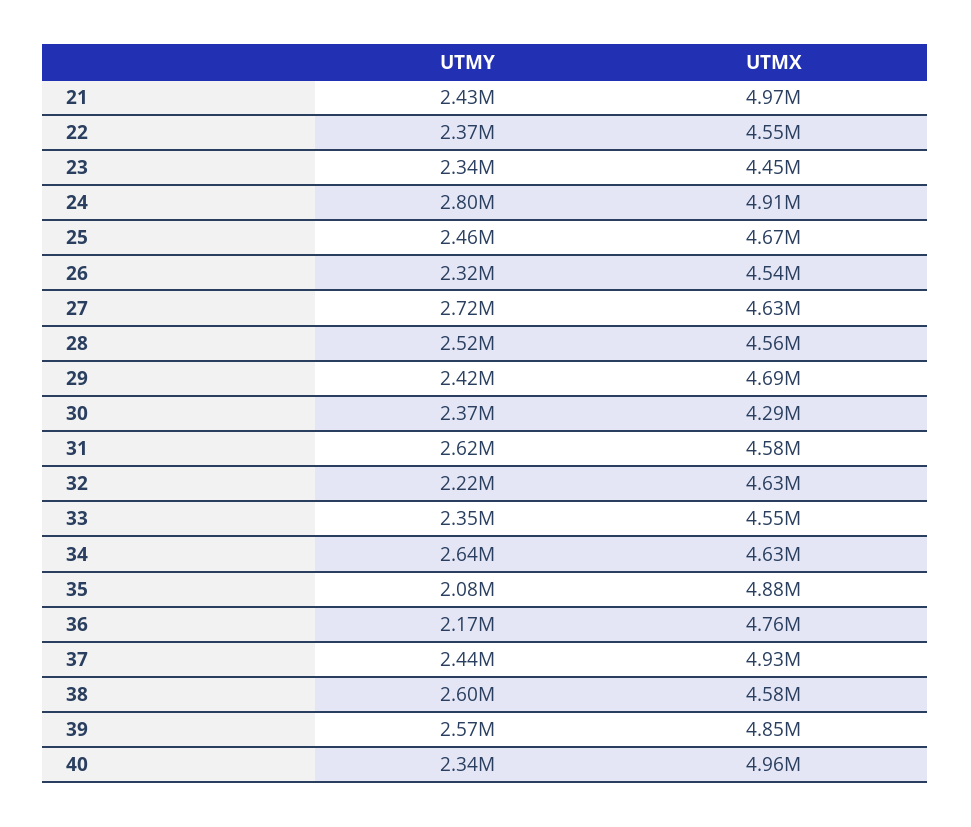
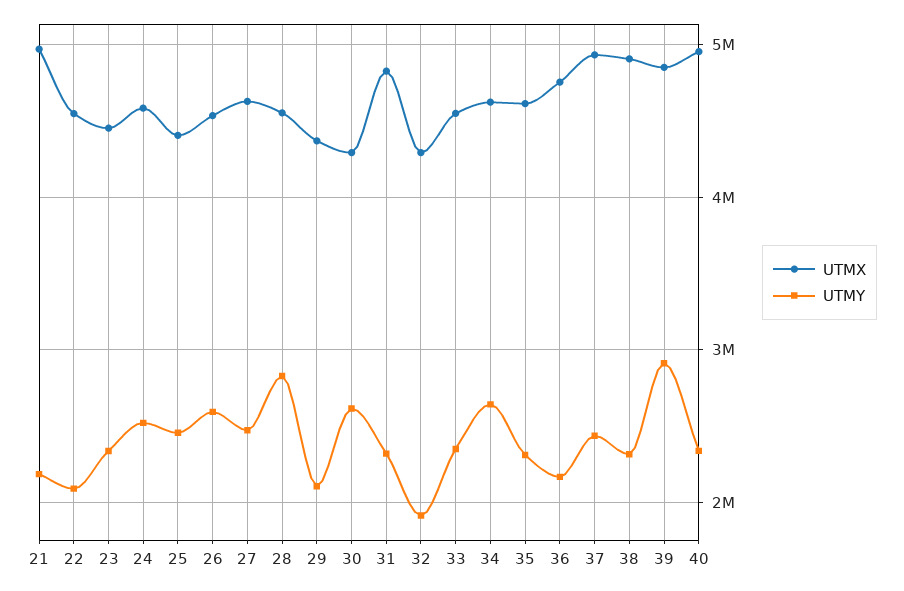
  {
    "UTMY": {
-     "21": 2430000,
+     "21": 2200000,
-     "22": 2370000,
+     "22": 2100000,
      "23": 2340000,
-     "24": 2800000,
+     "24": 2500000,
      "25": 2460000,
-     "26": 2320000,
+     "26": 2600000,
-     "27": 2720000,
+     "27": 2500000,
-     "28": 2520000,
+     "28": 2800000,
-     "29": 2420000,
+     "29": 2100000,
-     "30": 2370000,
+     "30": 2600000,
-     "31": 2620000,
+     "31": 2300000,
-     "32": 2220000,
+     "32": 1900000,
      "33": 2350000,
      "34": 2640000,
-     "35": 2080000,
+     "35": 2300000,
      "36": 2170000,
      "37": 2440000,
-     "38": 2600000,
+     "38": 2300000,
-     "39": 2570000,
+     "39": 2900000,
      "40": 2340000
    },
    "UTMX": {
      "21": 4970000,
      "22": 4550000,
      "23": 4450000,
-     "24": 4910000,
+     "24": 4600000,
-     "25": 4670000,
+     "25": 4400000,
      "26": 4540000,
      "27": 4630000,
      "28": 4560000,
-     "29": 4690000,
+     "29": 4400000,
      "30": 4290000,
-     "31": 4580000,
+     "31": 4800000,
-     "32": 4630000,
+     "32": 4300000,
      "33": 4550000,
      "34": 4630000,
-     "35": 4880000,
+     "35": 4600000,
      "36": 4760000,
      "37": 4930000,
-     "38": 4580000,
+     "38": 4900000,
      "39": 4850000,
      "40": 4960000
    }
  }

